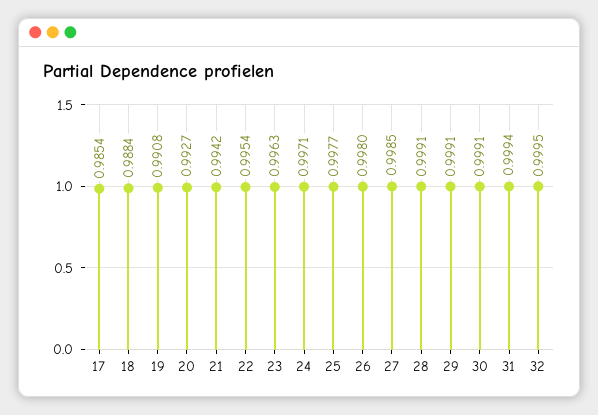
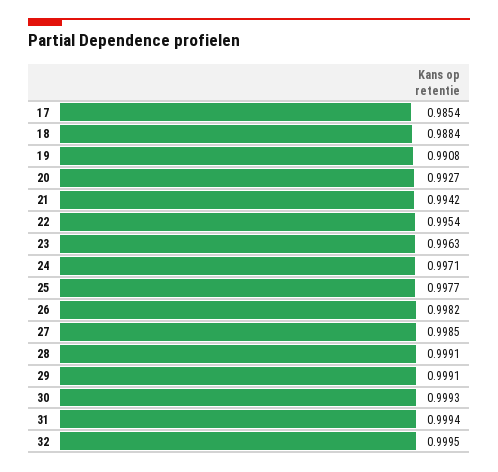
  {
    "17": 0.9854,
    "18": 0.9884,
    "19": 0.9908,
    "20": 0.9927,
    "21": 0.9942,
    "22": 0.9954,
    "23": 0.9963,
    "24": 0.9971,
    "25": 0.9977,
-   "26": 0.998,
+   "26": 0.9982,
    "27": 0.9985,
    "28": 0.9991,
    "29": 0.9991,
-   "30": 0.9991,
+   "30": 0.9993,
    "31": 0.9994,
    "32": 0.9995
  }

